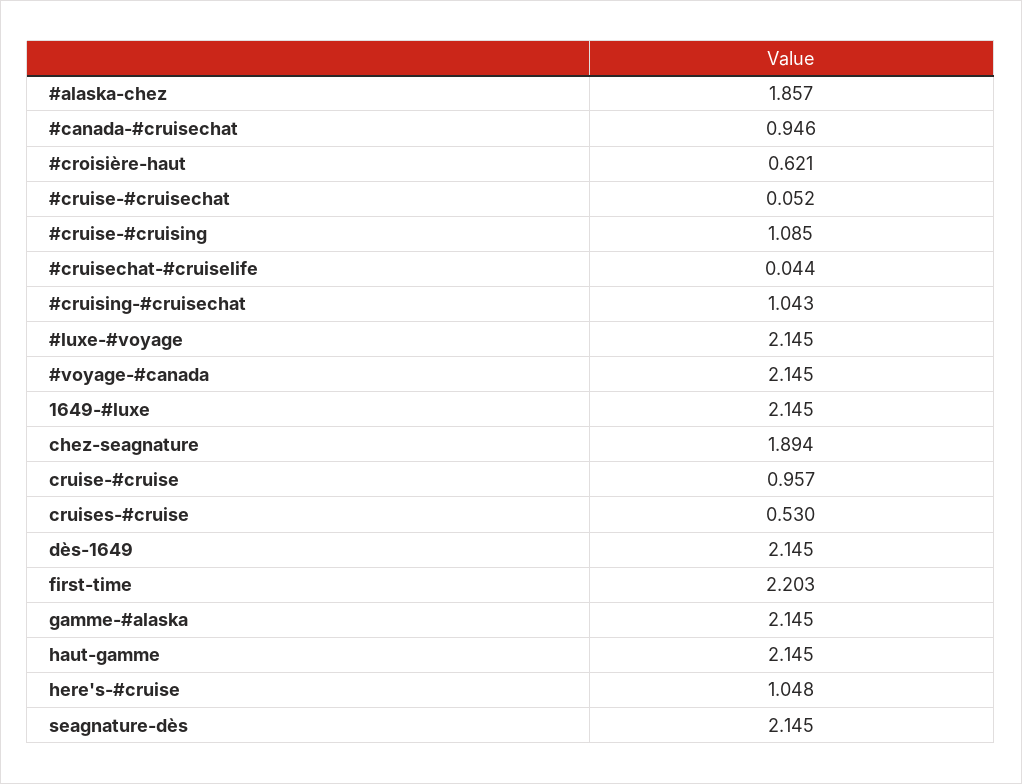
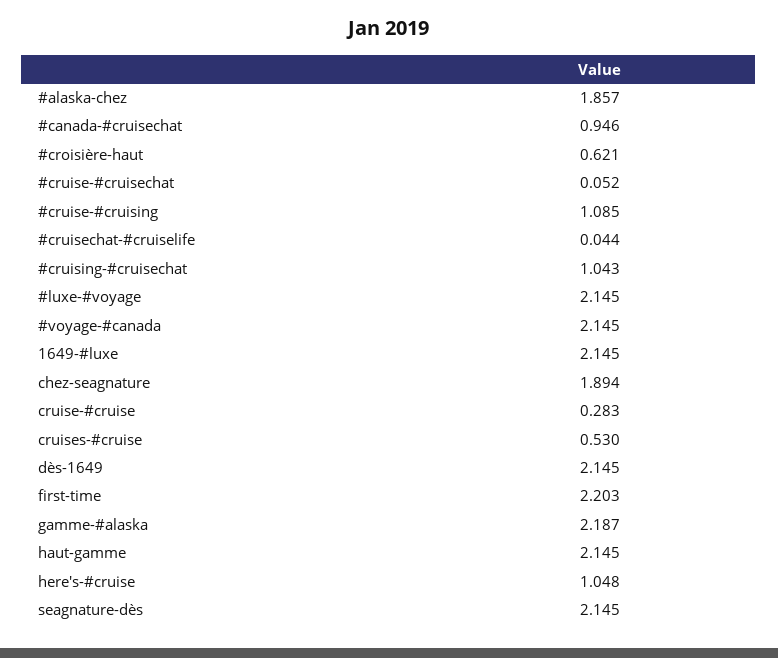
  {
    "#alaska-chez": 1.857,
    "#canada-#cruisechat": 0.946,
    "#croisière-haut": 0.621,
    "#cruise-#cruisechat": 0.052,
    "#cruise-#cruising": 1.085,
    "#cruisechat-#cruiselife": 0.044,
    "#cruising-#cruisechat": 1.043,
    "#luxe-#voyage": 2.145,
    "#voyage-#canada": 2.145,
    "1649-#luxe": 2.145,
    "chez-seagnature": 1.894,
-   "cruise-#cruise": 0.957,
+   "cruise-#cruise": 0.283,
    "cruises-#cruise": 0.53,
    "dès-1649": 2.145,
    "first-time": 2.203,
-   "gamme-#alaska": 2.145,
+   "gamme-#alaska": 2.187,
    "haut-gamme": 2.145,
    "here's-#cruise": 1.048,
    "seagnature-dès": 2.145
  }

